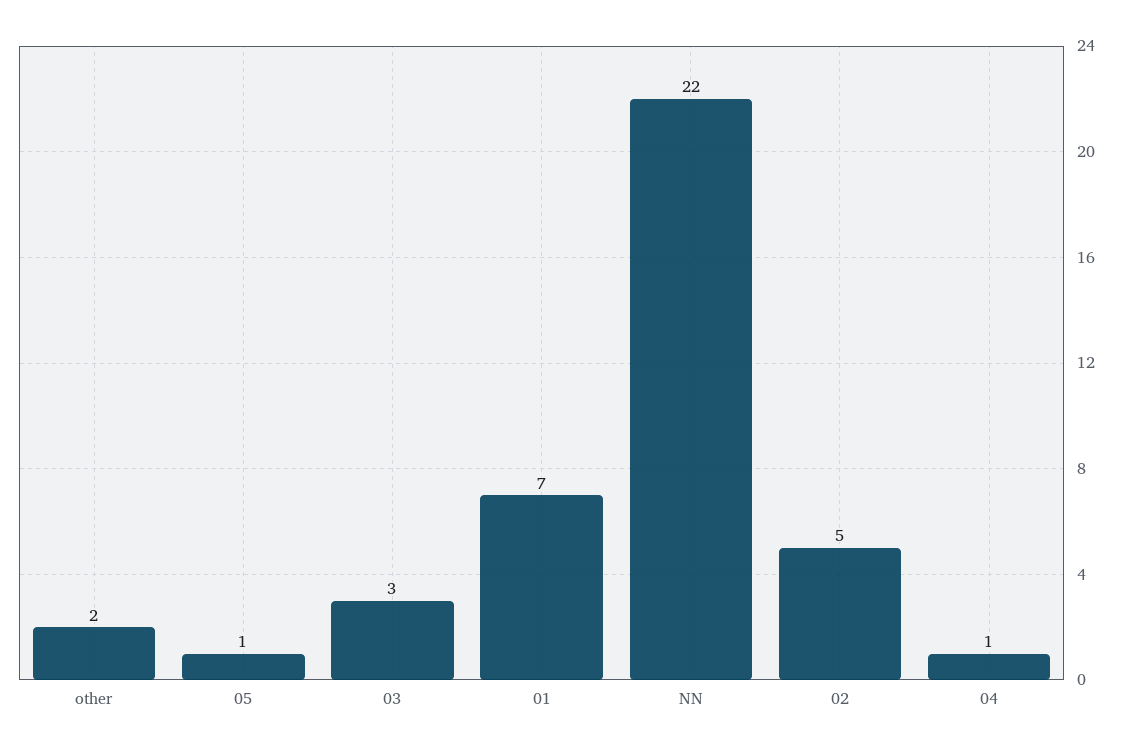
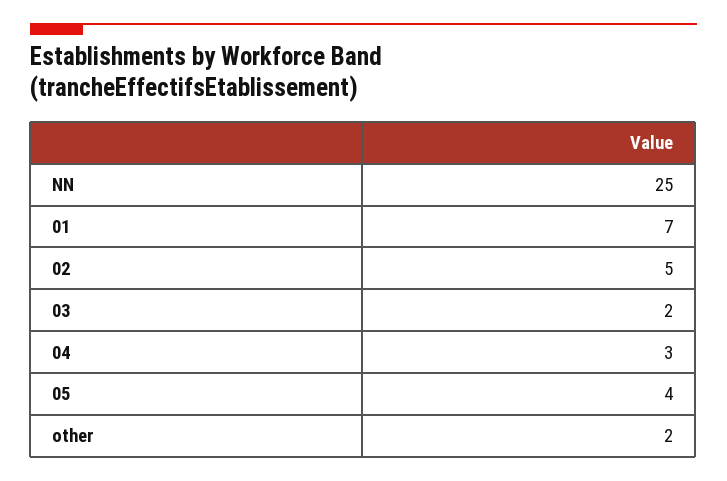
  {
    "other": 2,
-   "05": 1,
+   "05": 4,
-   "03": 3,
+   "03": 2,
    "01": 7,
-   "NN": 22,
+   "NN": 25,
    "02": 5,
-   "04": 1
+   "04": 3
  }

